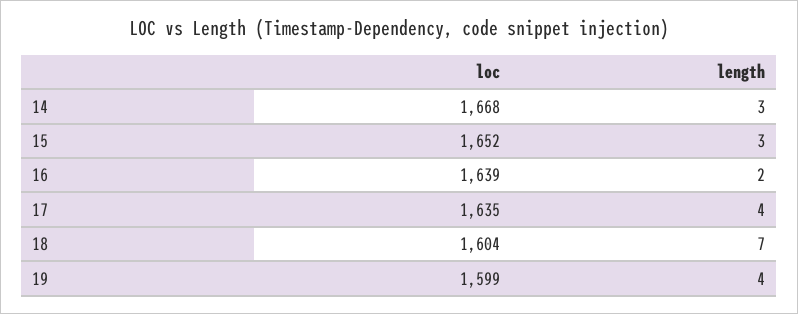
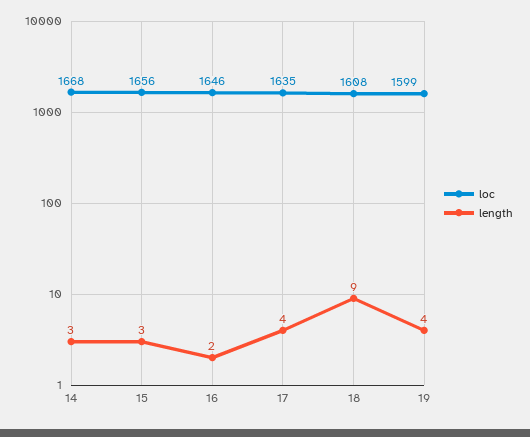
  {
    "loc": {
      "14": 1668,
-     "15": 1652,
+     "15": 1656,
-     "16": 1639,
+     "16": 1646,
      "17": 1635,
-     "18": 1604,
+     "18": 1608,
      "19": 1599
    },
    "length": {
      "14": 3,
      "15": 3,
      "16": 2,
      "17": 4,
-     "18": 7,
+     "18": 9,
      "19": 4
    }
  }

